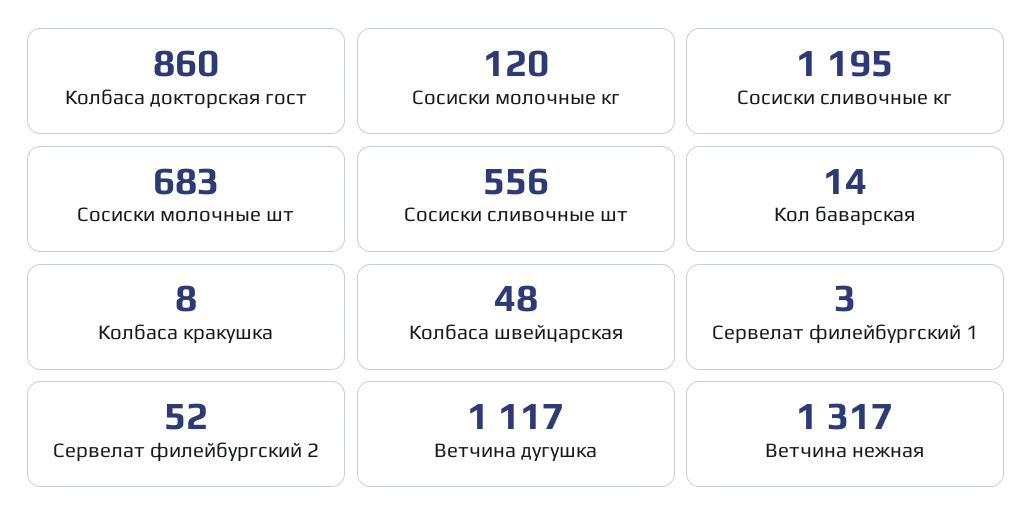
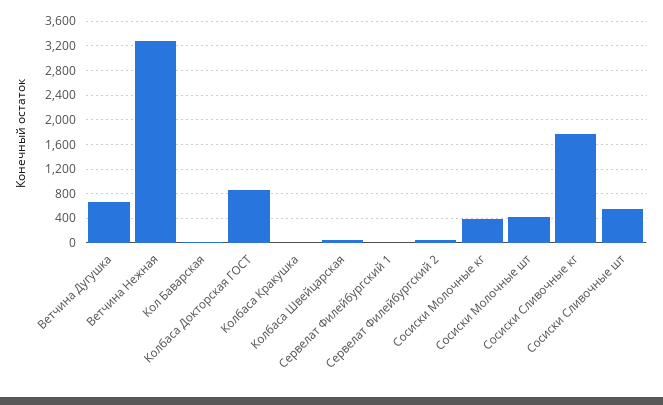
  {
    "Колбаса докторская гост": 860,
-   "Сосиски молочные кг": 120,
+   "Сосиски молочные кг": 400,
-   "Сосиски сливочные кг": 1195,
+   "Сосиски сливочные кг": 1800,
-   "Сосиски молочные шт": 683,
+   "Сосиски молочные шт": 400,
    "Сосиски сливочные шт": 556,
    "Кол баварская": 14,
    "Колбаса кракушка": 8,
    "Колбаса швейцарская": 48,
    "Сервелат филейбургский 1": 3,
    "Сервелат филейбургский 2": 52,
-   "Ветчина дугушка": 1117,
+   "Ветчина дугушка": 700,
-   "Ветчина нежная": 1317
+   "Ветчина нежная": 3300
  }

